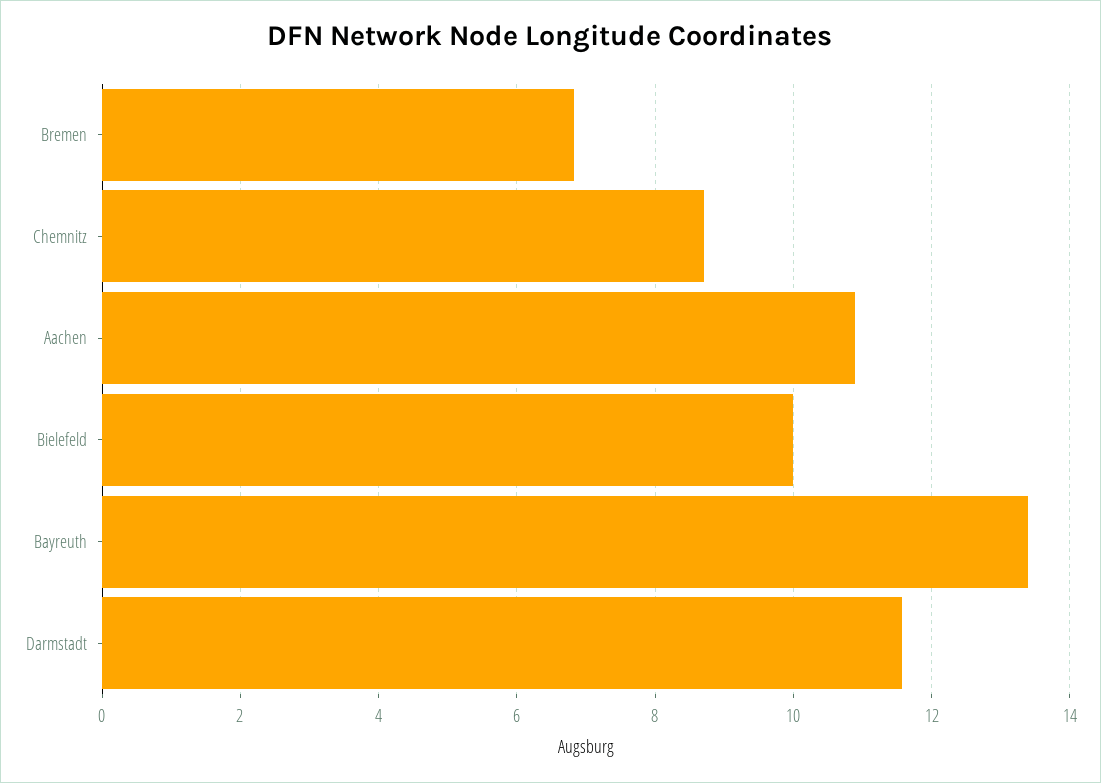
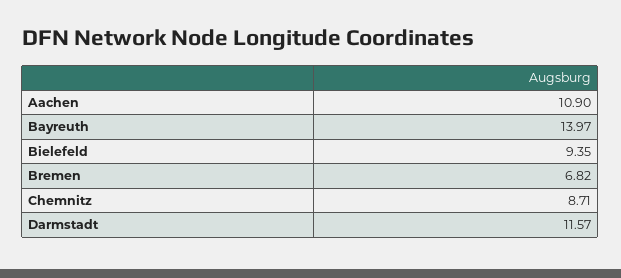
  {
    "Bremen": 6.82,
    "Chemnitz": 8.71,
    "Aachen": 10.9,
-   "Bielefeld": 10,
+   "Bielefeld": 9.35,
-   "Bayreuth": 13.4,
+   "Bayreuth": 13.97,
    "Darmstadt": 11.57
  }

